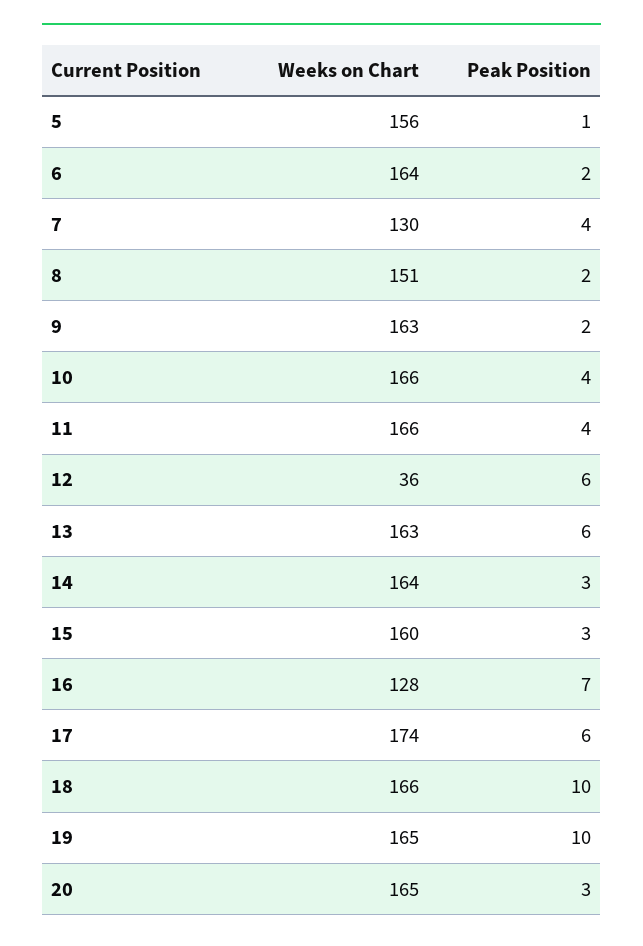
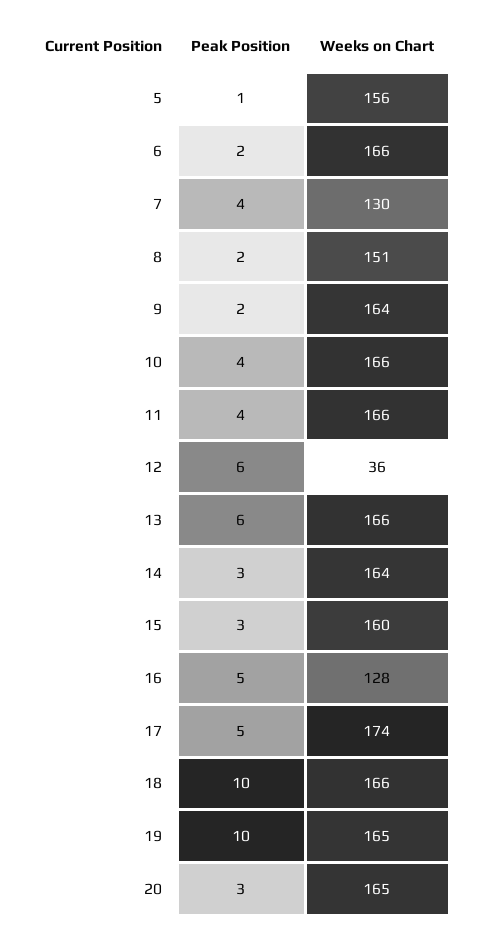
  {
    "Weeks on Chart": {
      "5": 156,
-     "6": 164,
+     "6": 166,
      "7": 130,
      "8": 151,
-     "9": 163,
+     "9": 164,
      "10": 166,
      "11": 166,
      "12": 36,
-     "13": 163,
+     "13": 166,
      "14": 164,
      "15": 160,
      "16": 128,
      "17": 174,
      "18": 166,
      "19": 165,
      "20": 165
    },
    "Peak Position": {
      "5": 1,
      "6": 2,
      "7": 4,
      "8": 2,
      "9": 2,
      "10": 4,
      "11": 4,
      "12": 6,
      "13": 6,
      "14": 3,
      "15": 3,
-     "16": 7,
+     "16": 5,
-     "17": 6,
+     "17": 5,
      "18": 10,
      "19": 10,
      "20": 3
    }
  }

